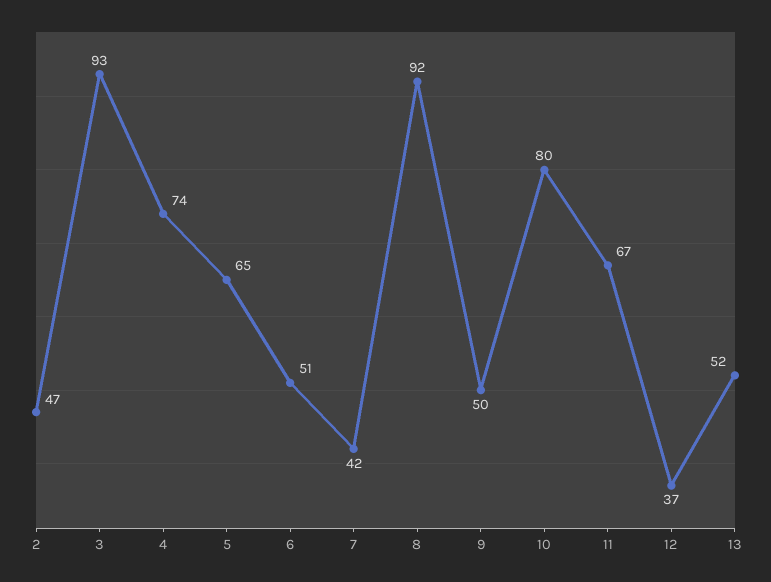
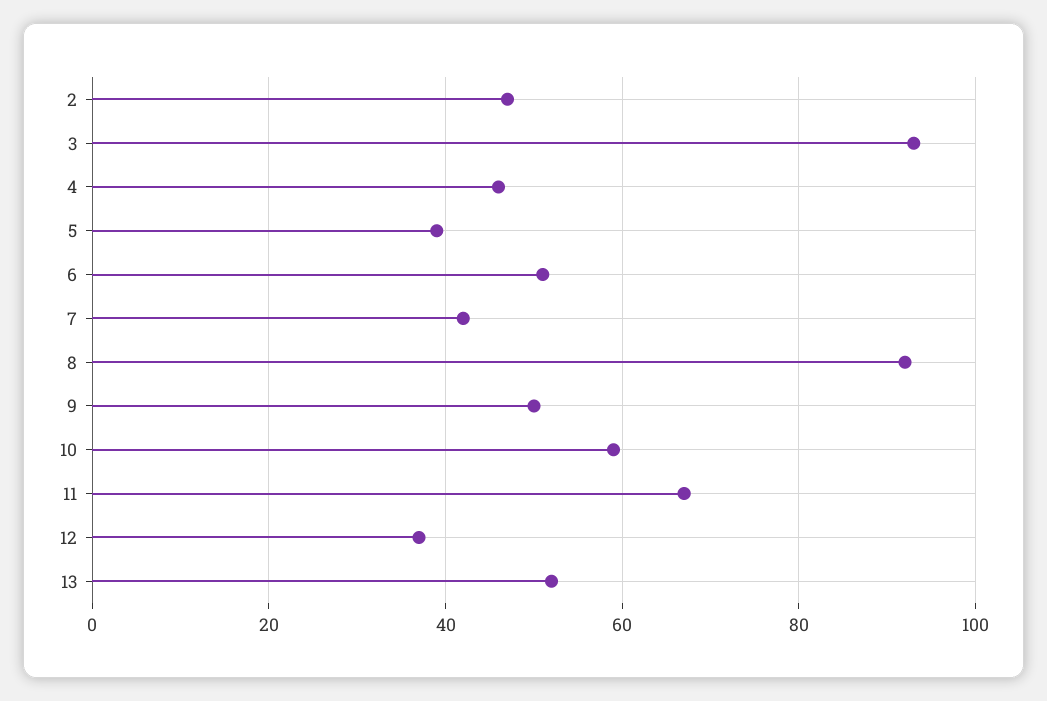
  {
    "2": 47,
    "3": 93,
-   "4": 74,
+   "4": 45,
-   "5": 65,
+   "5": 40,
    "6": 51,
    "7": 42,
    "8": 92,
    "9": 50,
-   "10": 80,
+   "10": 60,
    "11": 67,
    "12": 37,
    "13": 52
  }

